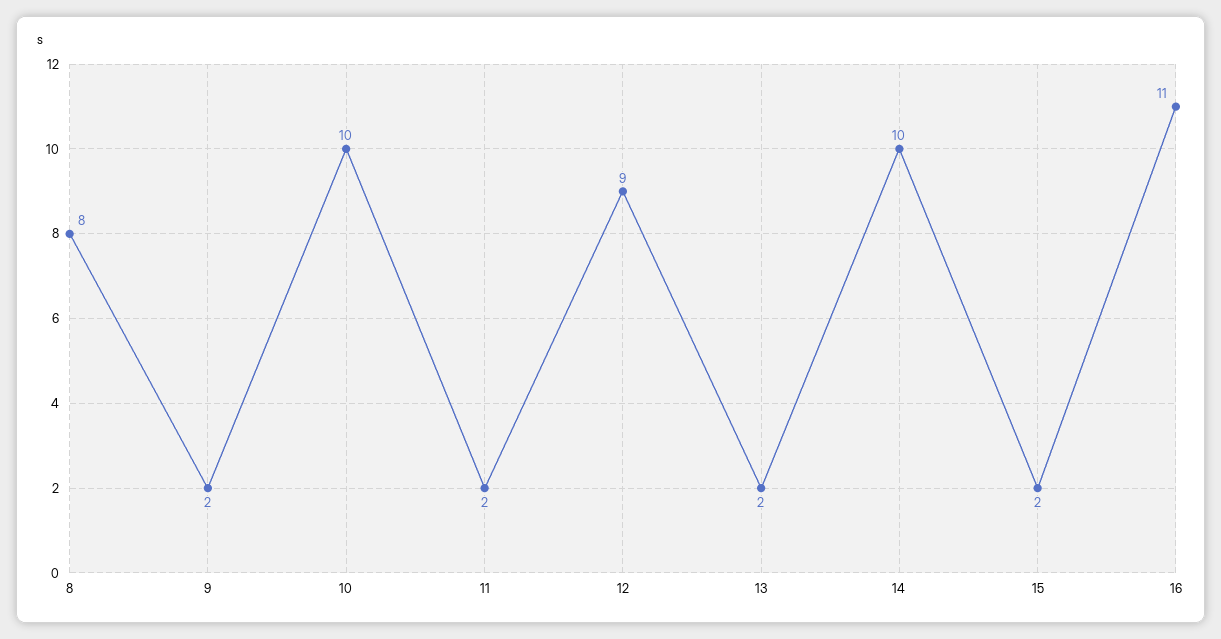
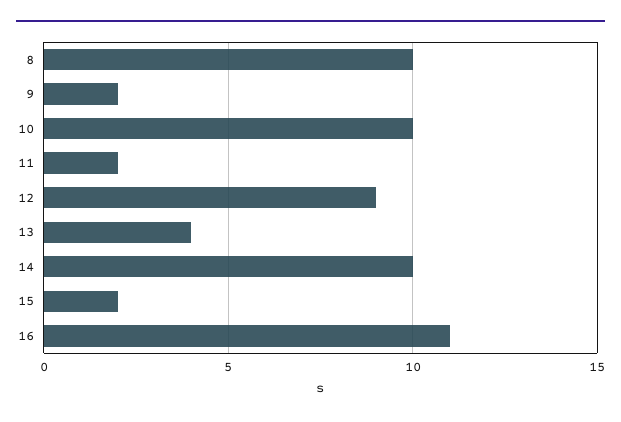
  {
-   "8": 8,
+   "8": 10,
    "9": 2,
    "10": 10,
    "11": 2,
    "12": 9,
-   "13": 2,
+   "13": 4,
    "14": 10,
    "15": 2,
    "16": 11
  }

